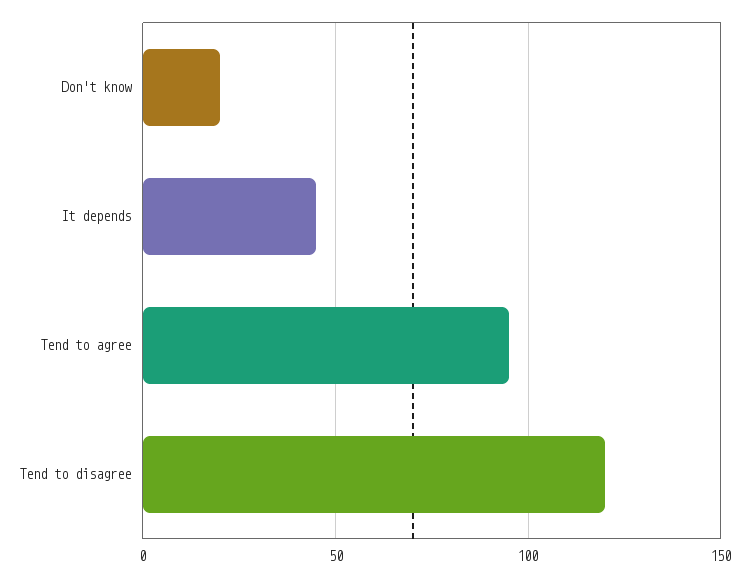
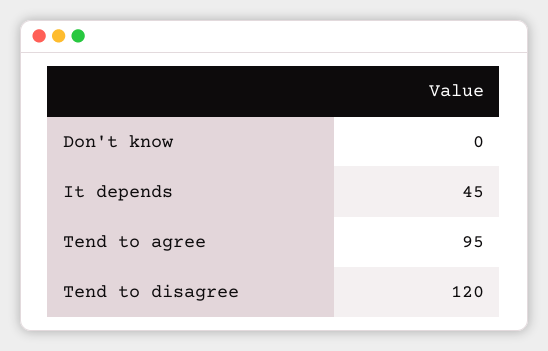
  {
-   "Don't know": 20,
+   "Don't know": 0,
    "It depends": 45,
    "Tend to agree": 95,
    "Tend to disagree": 120
  }

